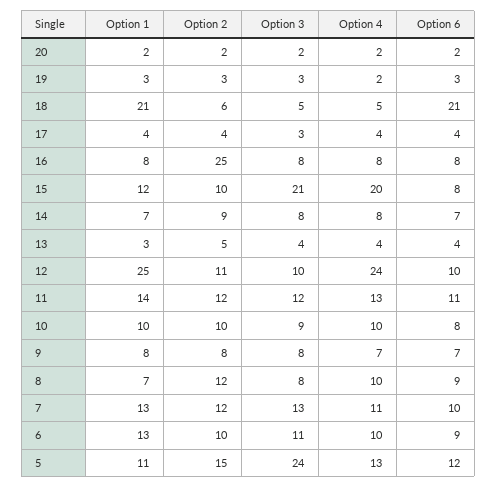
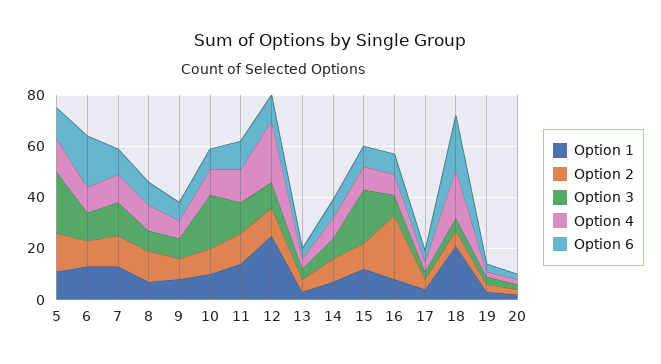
  {
    "Option 1": {
      "20": 2,
      "19": 3,
      "18": 21,
      "17": 4,
      "16": 8,
      "15": 12,
      "14": 7,
      "13": 3,
      "12": 25,
      "11": 14,
      "10": 10,
      "9": 8,
      "8": 7,
      "7": 13,
      "6": 13,
      "5": 11
    },
    "Option 2": {
      "20": 2,
      "19": 3,
      "18": 6,
      "17": 4,
      "16": 25,
      "15": 10,
      "14": 9,
      "13": 5,
      "12": 11,
      "11": 12,
      "10": 10,
      "9": 8,
      "8": 12,
      "7": 12,
      "6": 10,
      "5": 15
    },
    "Option 3": {
      "20": 2,
      "19": 3,
      "18": 5,
      "17": 3,
      "16": 8,
      "15": 21,
      "14": 8,
      "13": 4,
      "12": 10,
      "11": 12,
-     "10": 9,
+     "10": 20,
      "9": 8,
      "8": 8,
      "7": 13,
      "6": 11,
      "5": 24
    },
    "Option 4": {
      "20": 2,
      "19": 2,
-     "18": 5,
+     "18": 20,
      "17": 4,
      "16": 8,
-     "15": 20,
+     "15": 10,
      "14": 8,
      "13": 4,
      "12": 24,
      "11": 13,
      "10": 10,
      "9": 7,
      "8": 10,
      "7": 11,
      "6": 10,
      "5": 13
    },
    "Option 6": {
      "20": 2,
      "19": 3,
      "18": 21,
      "17": 4,
      "16": 8,
      "15": 8,
      "14": 7,
      "13": 4,
      "12": 10,
      "11": 11,
      "10": 8,
      "9": 7,
      "8": 9,
      "7": 10,
-     "6": 9,
+     "6": 20,
      "5": 12
    }
  }

